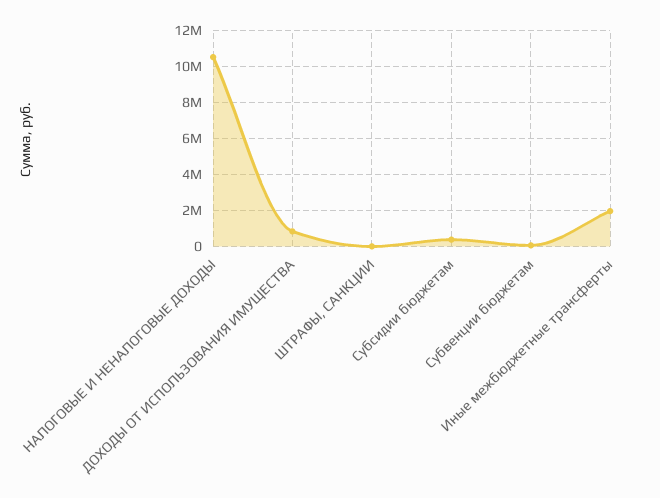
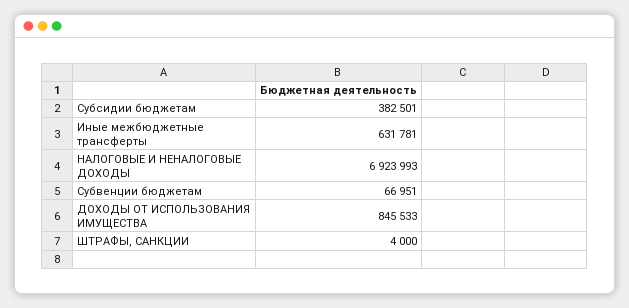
  {
-   "НАЛОГОВЫЕ И НЕНАЛОГОВЫЕ ДОХОДЫ": 10500000,
+   "НАЛОГОВЫЕ И НЕНАЛОГОВЫЕ ДОХОДЫ": 6923993,
    "ДОХОДЫ ОТ ИСПОЛЬЗОВАНИЯ ИМУЩЕСТВА": 845533,
    "ШТРАФЫ, САНКЦИИ": 4000,
    "Субсидии бюджетам": 382501,
    "Субвенции бюджетам": 66951,
-   "Иные межбюджетные трансферты": 2000000
+   "Иные межбюджетные трансферты": 631781
  }

